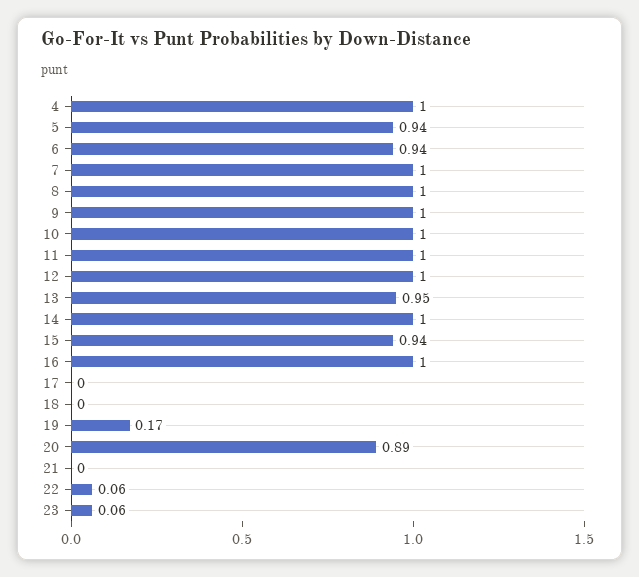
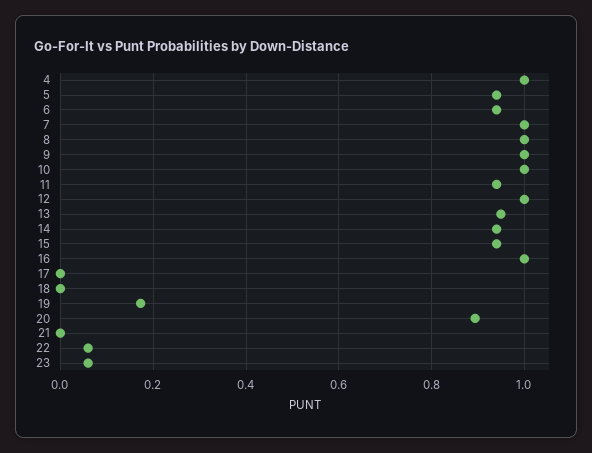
  {
    "4": 1,
    "5": 0.94,
    "6": 0.94,
    "7": 1,
    "8": 1,
    "9": 1,
    "10": 1,
-   "11": 1,
+   "11": 0.94,
    "12": 1,
    "13": 0.95,
-   "14": 1,
+   "14": 0.94,
    "15": 0.94,
    "16": 1,
    "17": 0,
    "18": 0,
    "19": 0.17,
    "20": 0.89,
    "21": 0,
    "22": 0.06,
    "23": 0.06
  }

